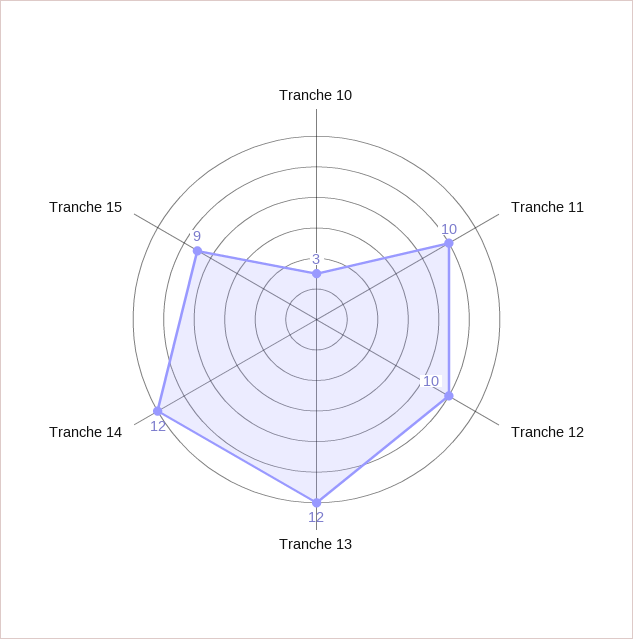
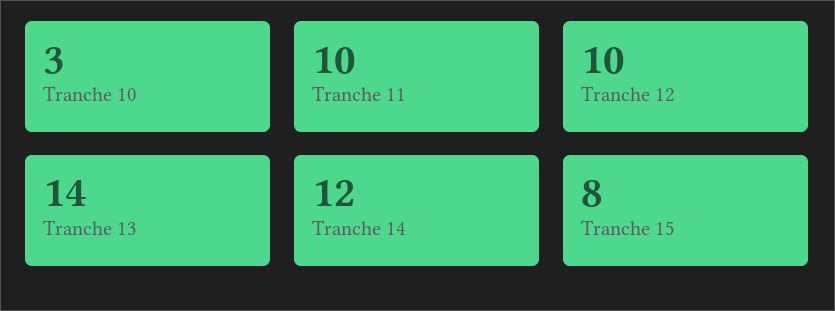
  {
    "Tranche 10": 3,
    "Tranche 11": 10,
    "Tranche 12": 10,
-   "Tranche 13": 12,
+   "Tranche 13": 14,
    "Tranche 14": 12,
-   "Tranche 15": 9
+   "Tranche 15": 8
  }

